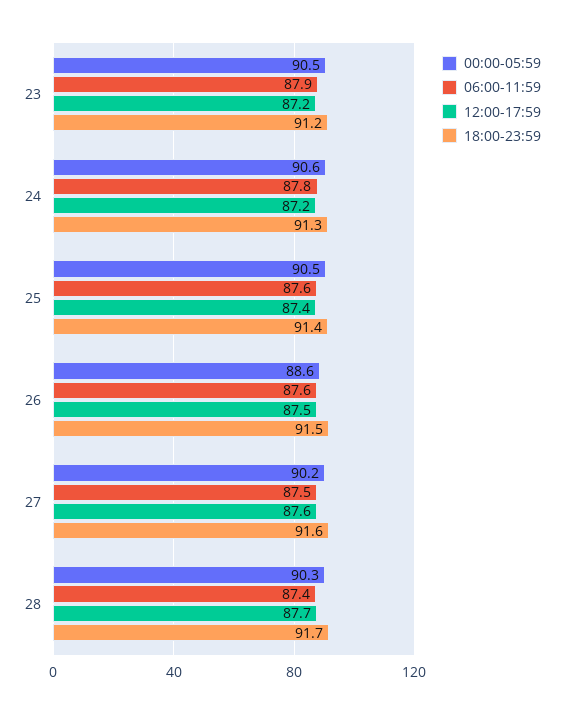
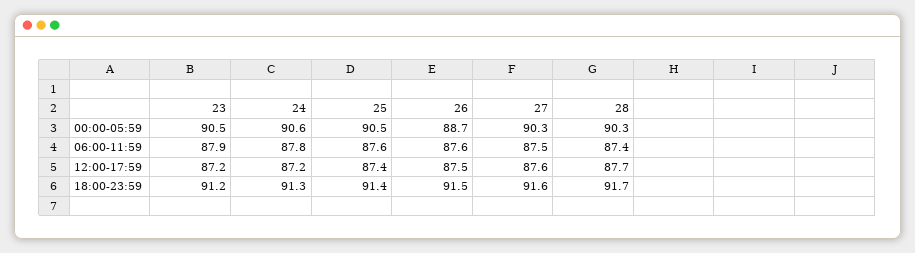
  {
    "00:00-05:59": {
      "23": 90.5,
      "24": 90.6,
      "25": 90.5,
-     "26": 88.6,
+     "26": 88.7,
-     "27": 90.2,
+     "27": 90.3,
      "28": 90.3
    },
    "06:00-11:59": {
      "23": 87.9,
      "24": 87.8,
      "25": 87.6,
      "26": 87.6,
      "27": 87.5,
      "28": 87.4
    },
    "12:00-17:59": {
      "23": 87.2,
      "24": 87.2,
      "25": 87.4,
      "26": 87.5,
      "27": 87.6,
      "28": 87.7
    },
    "18:00-23:59": {
      "23": 91.2,
      "24": 91.3,
      "25": 91.4,
      "26": 91.5,
      "27": 91.6,
      "28": 91.7
    }
  }

